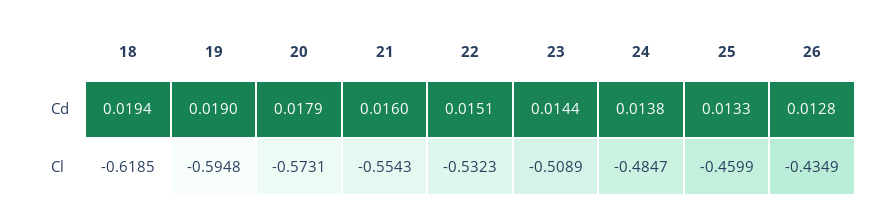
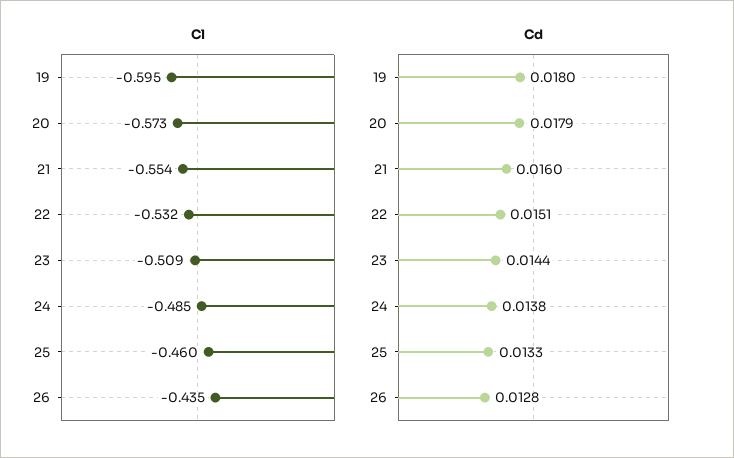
  {
    "Cd": {
-     "18": 0.0194,
-     "19": 0.019,
+     "19": 0.018,
      "20": 0.0179,
      "21": 0.016,
      "22": 0.0151,
      "23": 0.0144,
      "24": 0.0138,
      "25": 0.0133,
      "26": 0.0128
    },
    "Cl": {
-     "18": -0.6185,
      "19": -0.5948,
      "20": -0.5731,
      "21": -0.5543,
      "22": -0.5323,
      "23": -0.5089,
      "24": -0.4847,
      "25": -0.4599,
      "26": -0.4349
    }
  }

